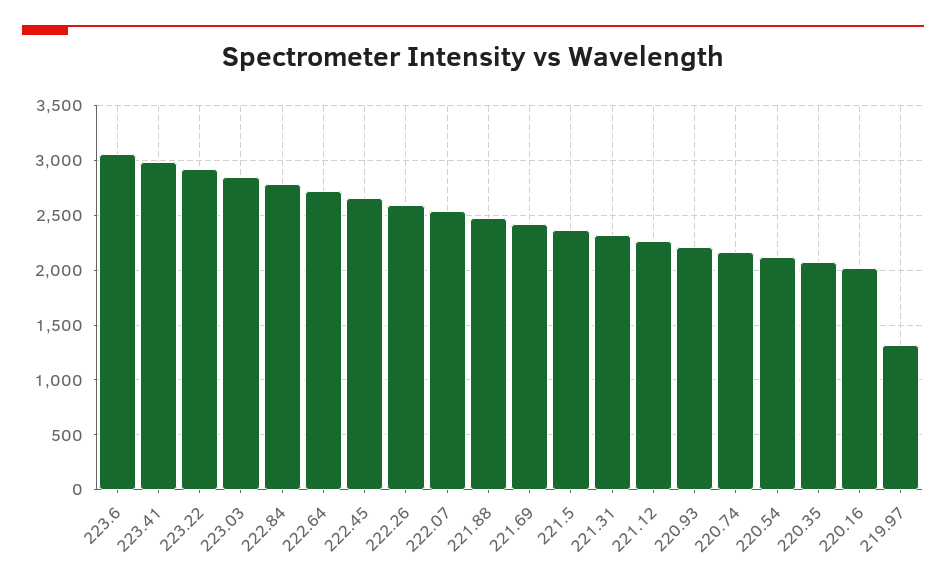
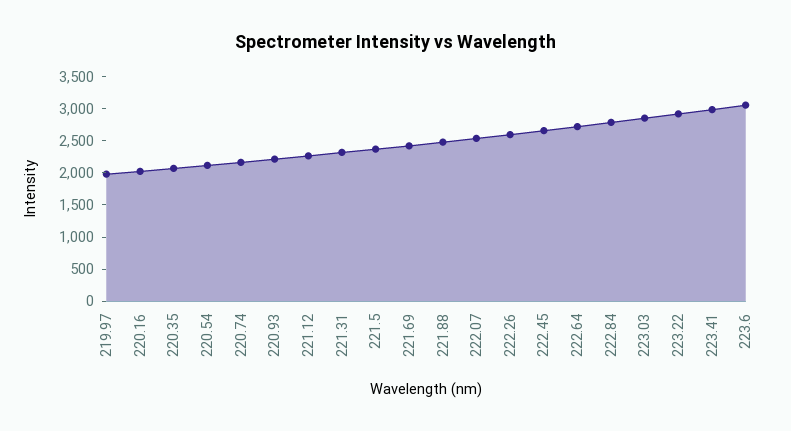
  {
    "223.6": 3100,
    "223.41": 3000,
    "223.22": 2900,
    "223.03": 2900,
    "222.84": 2800,
    "222.64": 2700,
    "222.45": 2700,
    "222.26": 2600,
    "222.07": 2500,
    "221.88": 2500,
    "221.69": 2400,
    "221.5": 2400,
    "221.31": 2300,
    "221.12": 2300,
    "220.93": 2200,
    "220.74": 2200,
    "220.54": 2100,
    "220.35": 2100,
    "220.16": 2000,
-   "219.97": 1300
+   "219.97": 2000
  }

